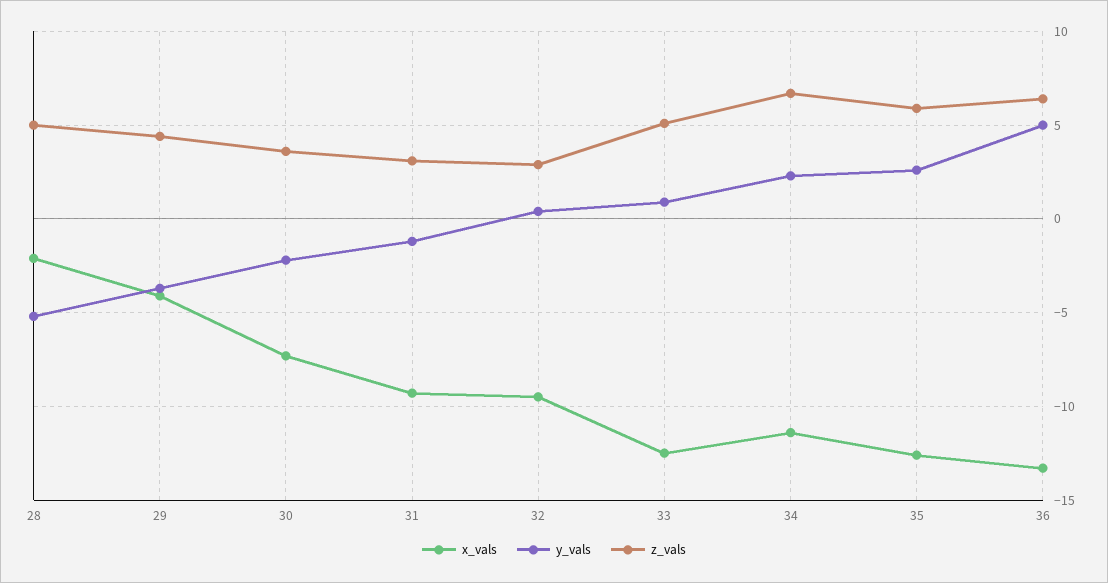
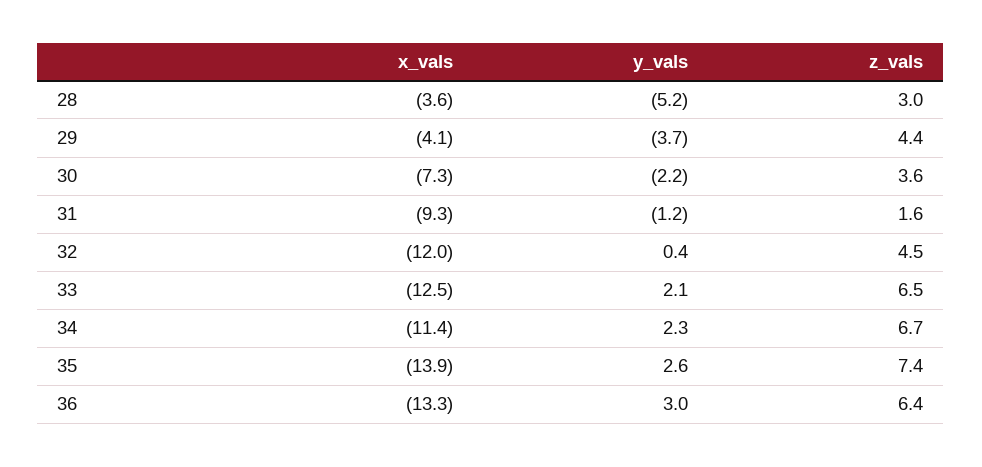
  {
    "x_vals": {
-     "28": -2,
+     "28": -3.6,
      "29": -4.1,
      "30": -7.3,
      "31": -9.3,
-     "32": -9.5,
+     "32": -12,
      "33": -12.5,
      "34": -11.4,
-     "35": -12.5,
+     "35": -13.9,
      "36": -13.3
    },
    "y_vals": {
      "28": -5.2,
      "29": -3.7,
      "30": -2.2,
      "31": -1.2,
      "32": 0.4,
-     "33": 1,
+     "33": 2.1,
      "34": 2.3,
      "35": 2.6,
-     "36": 5
+     "36": 3
    },
    "z_vals": {
-     "28": 5,
+     "28": 3,
      "29": 4.4,
      "30": 3.6,
-     "31": 3,
+     "31": 1.6,
-     "32": 3,
+     "32": 4.5,
-     "33": 5,
+     "33": 6.5,
      "34": 6.7,
-     "35": 6,
+     "35": 7.4,
      "36": 6.4
    }
  }

